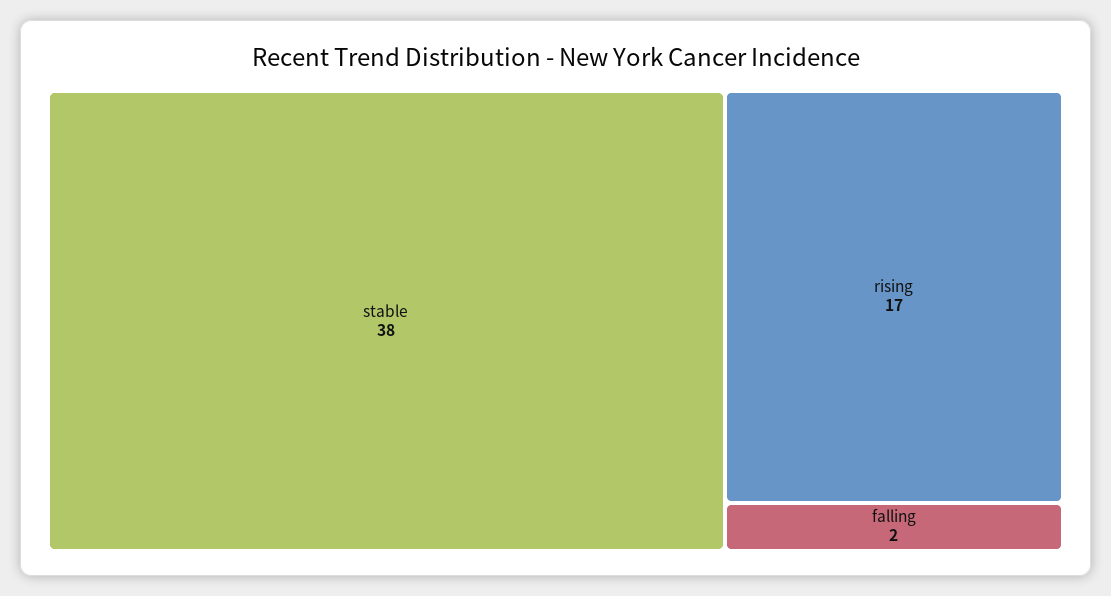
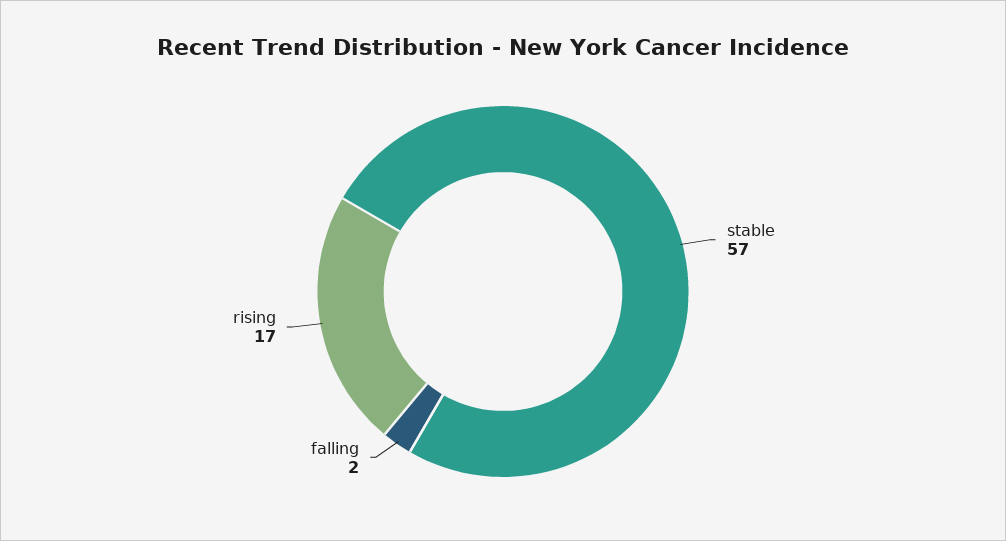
  {
-   "stable": 38,
+   "stable": 57,
    "rising": 17,
    "falling": 2
  }

